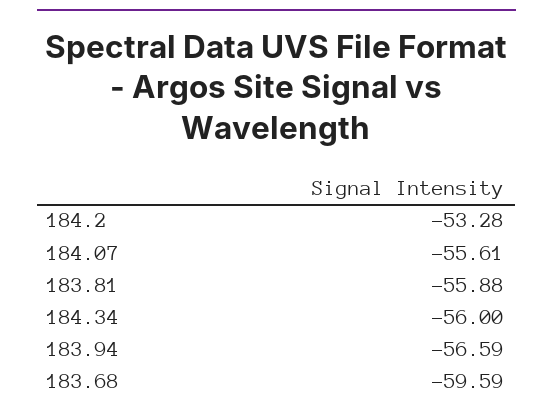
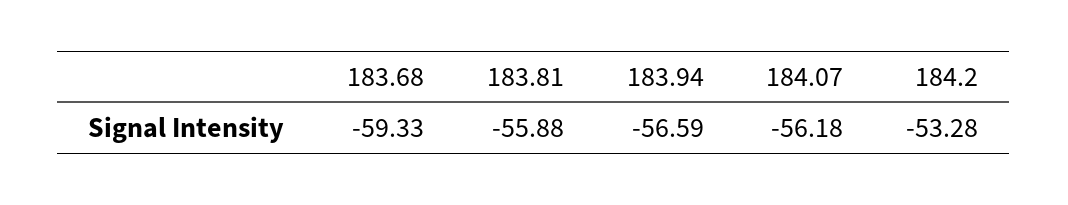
  {
    "184.2": -53.28,
-   "184.07": -55.61,
+   "184.07": -56.18,
    "183.81": -55.88,
-   "184.34": -56,
    "183.94": -56.59,
-   "183.68": -59.59
+   "183.68": -59.33
  }

